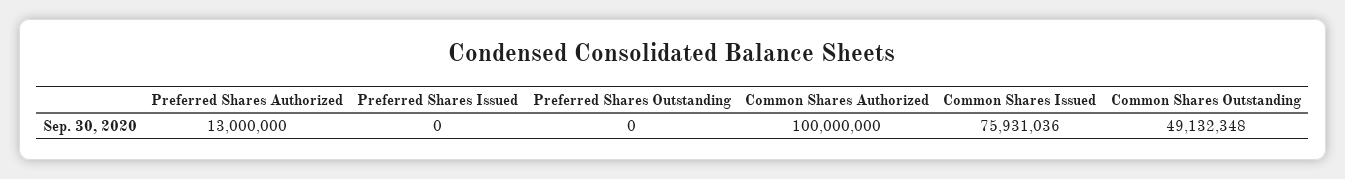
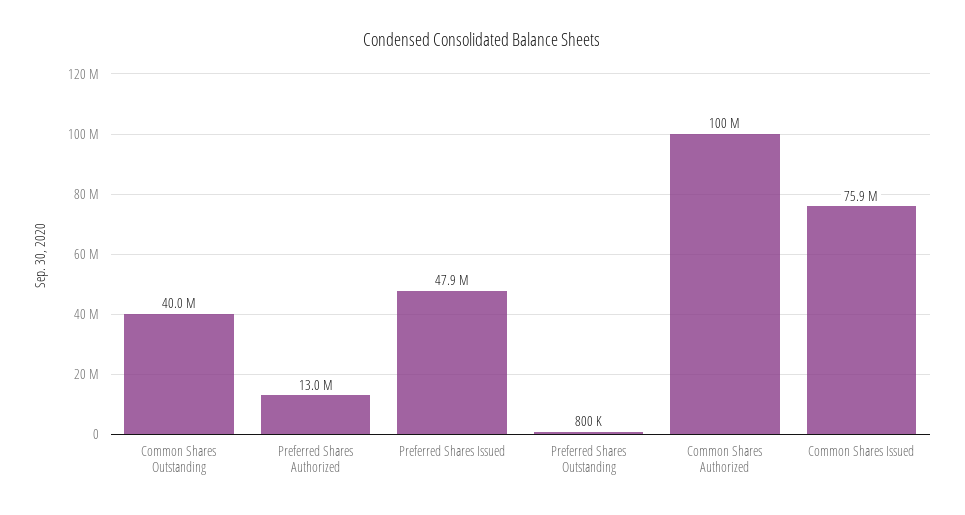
  {
    "Preferred Shares Authorized": 13000000,
-   "Preferred Shares Issued": 0,
+   "Preferred Shares Issued": 47900000,
-   "Preferred Shares Outstanding": 0,
+   "Preferred Shares Outstanding": 800000,
    "Common Shares Authorized": 100000000,
    "Common Shares Issued": 75931036,
-   "Common Shares Outstanding": 49132348
+   "Common Shares Outstanding": 40000000
  }

